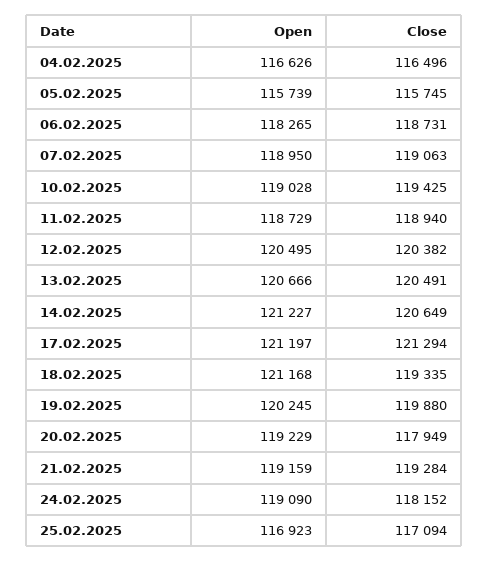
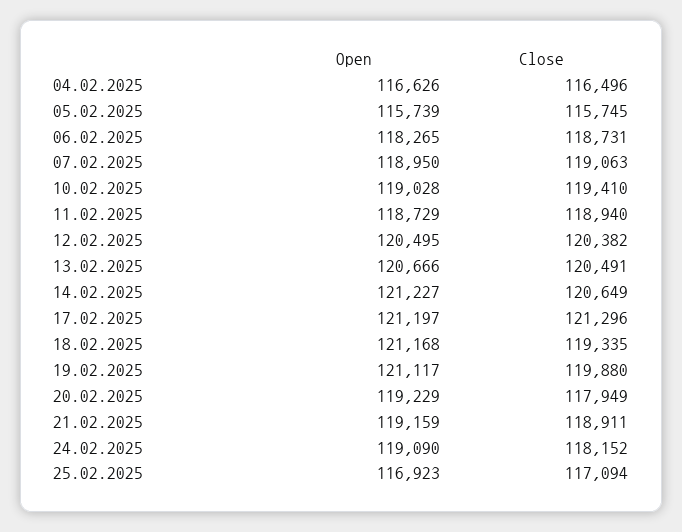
  {
    "Open": {
      "04.02.2025": 116626,
      "05.02.2025": 115739,
      "06.02.2025": 118265,
      "07.02.2025": 118950,
      "10.02.2025": 119028,
      "11.02.2025": 118729,
      "12.02.2025": 120495,
      "13.02.2025": 120666,
      "14.02.2025": 121227,
      "17.02.2025": 121197,
      "18.02.2025": 121168,
-     "19.02.2025": 120245,
+     "19.02.2025": 121117,
      "20.02.2025": 119229,
      "21.02.2025": 119159,
      "24.02.2025": 119090,
      "25.02.2025": 116923
    },
    "Close": {
      "04.02.2025": 116496,
      "05.02.2025": 115745,
      "06.02.2025": 118731,
      "07.02.2025": 119063,
-     "10.02.2025": 119425,
+     "10.02.2025": 119410,
      "11.02.2025": 118940,
      "12.02.2025": 120382,
      "13.02.2025": 120491,
      "14.02.2025": 120649,
-     "17.02.2025": 121294,
+     "17.02.2025": 121296,
      "18.02.2025": 119335,
      "19.02.2025": 119880,
      "20.02.2025": 117949,
-     "21.02.2025": 119284,
+     "21.02.2025": 118911,
      "24.02.2025": 118152,
      "25.02.2025": 117094
    }
  }

